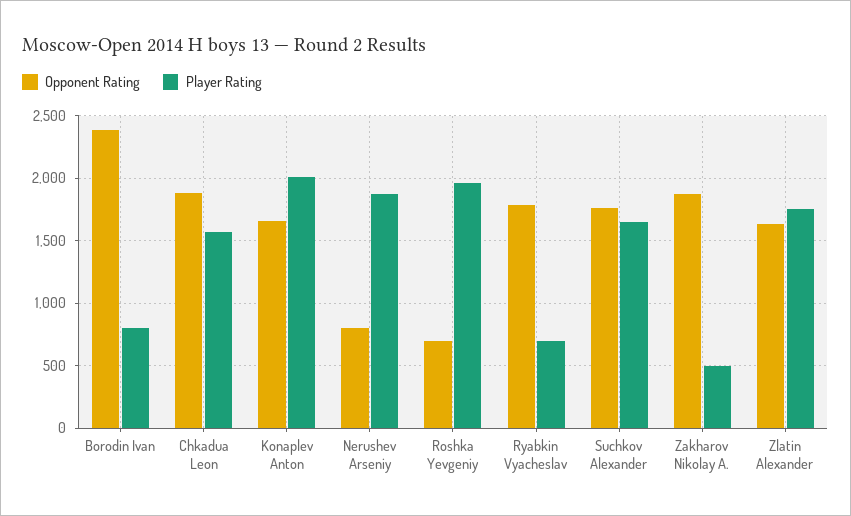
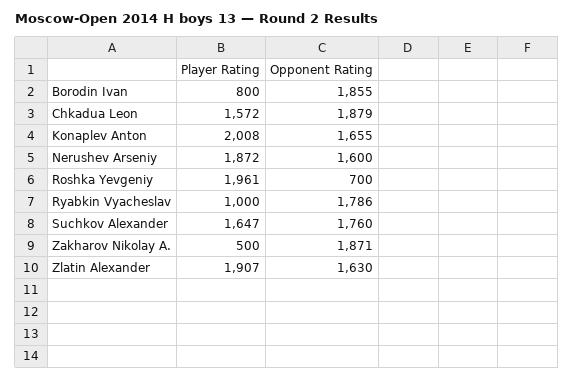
  {
    "Opponent Rating": {
-     "Borodin Ivan": 2400,
+     "Borodin Ivan": 1855,
      "Chkadua Leon": 1879,
      "Konaplev Anton": 1655,
-     "Nerushev Arseniy": 800,
+     "Nerushev Arseniy": 1600,
      "Roshka Yevgeniy": 700,
      "Ryabkin Vyacheslav": 1786,
      "Suchkov Alexander": 1760,
      "Zakharov Nikolay A.": 1871,
      "Zlatin Alexander": 1630
    },
    "Player Rating": {
      "Borodin Ivan": 800,
      "Chkadua Leon": 1572,
      "Konaplev Anton": 2008,
      "Nerushev Arseniy": 1872,
      "Roshka Yevgeniy": 1961,
-     "Ryabkin Vyacheslav": 700,
+     "Ryabkin Vyacheslav": 1000,
      "Suchkov Alexander": 1647,
      "Zakharov Nikolay A.": 500,
-     "Zlatin Alexander": 1750
+     "Zlatin Alexander": 1907
    }
  }

